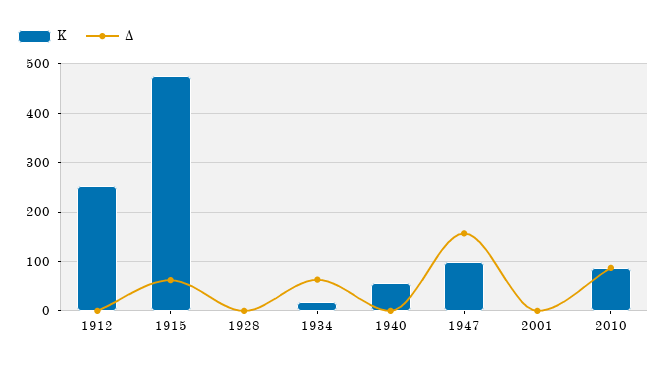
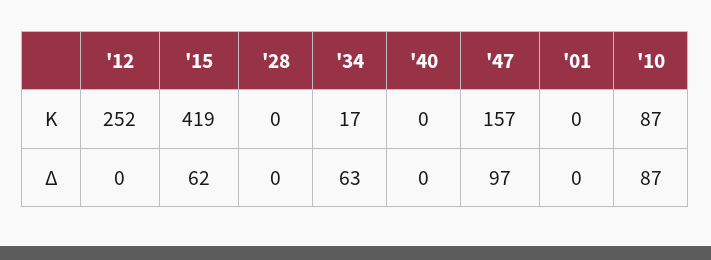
  {
    "Κ": {
      "1912": 252,
-     "1915": 480,
+     "1915": 419,
      "1928": 0,
      "1934": 17,
-     "1940": 60,
+     "1940": 0,
-     "1947": 100,
+     "1947": 157,
      "2001": 0,
      "2010": 87
    },
    "Δ": {
      "1912": 0,
      "1915": 62,
      "1928": 0,
      "1934": 63,
      "1940": 0,
-     "1947": 160,
+     "1947": 97,
      "2001": 0,
      "2010": 87
    }
  }

